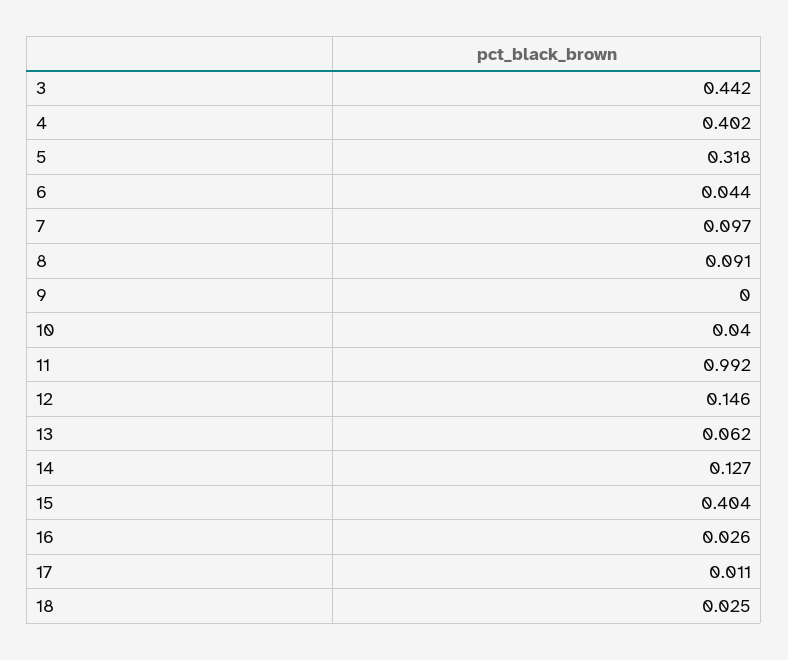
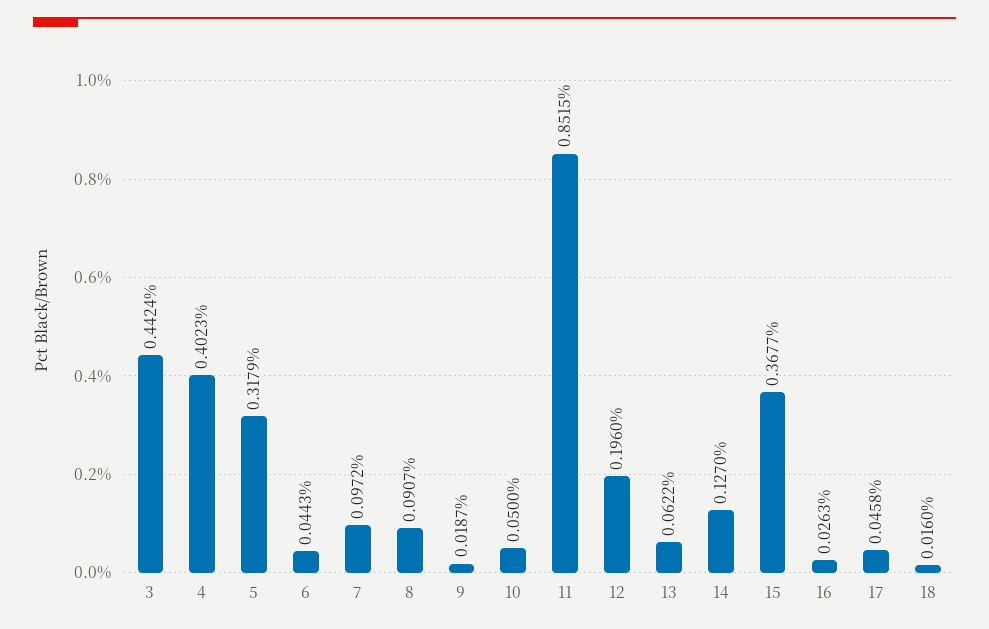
  {
    "3": 0.4424,
    "4": 0.4023,
    "5": 0.3179,
    "6": 0.0443,
    "7": 0.0972,
    "8": 0.0907,
-   "9": 0,
+   "9": 0.0187,
-   "10": 0.04,
+   "10": 0.05,
-   "11": 0.992,
+   "11": 0.8515,
-   "12": 0.146,
+   "12": 0.196,
    "13": 0.0622,
    "14": 0.127,
-   "15": 0.404,
+   "15": 0.3677,
    "16": 0.0263,
-   "17": 0.011,
+   "17": 0.0458,
-   "18": 0.025
+   "18": 0.016
  }

